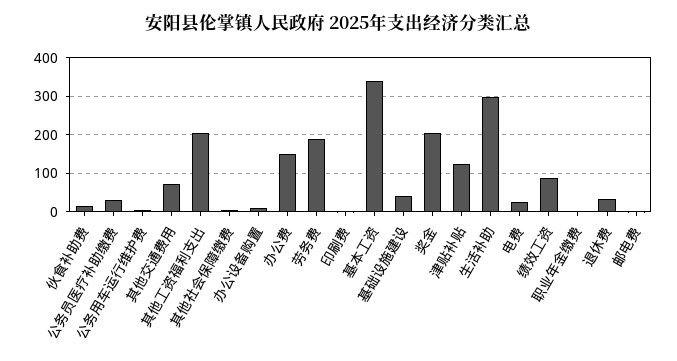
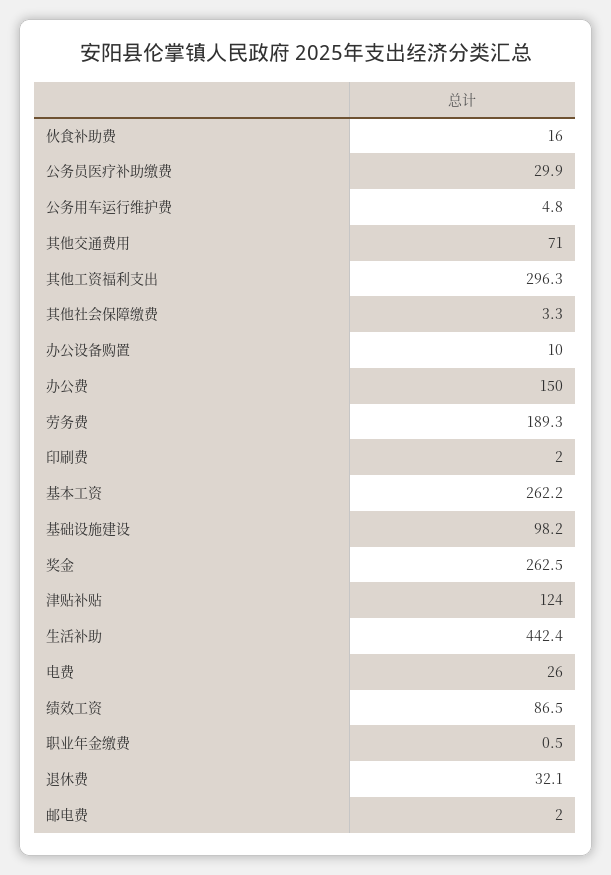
  {
    "伙食补助费": 16,
    "公务员医疗补助缴费": 29.9,
    "公务用车运行维护费": 4.8,
    "其他交通费用": 71,
-   "其他工资福利支出": 200,
+   "其他工资福利支出": 296.3,
    "其他社会保障缴费": 3.3,
    "办公设备购置": 10,
    "办公费": 150,
    "劳务费": 189.3,
    "印刷费": 2,
-   "基本工资": 340,
+   "基本工资": 262.2,
-   "基础设施建设": 40,
+   "基础设施建设": 98.2,
-   "奖金": 200,
+   "奖金": 262.5,
    "津贴补贴": 124,
-   "生活补助": 300,
+   "生活补助": 442.4,
    "电费": 26,
    "绩效工资": 86.5,
    "职业年金缴费": 0.5,
    "退休费": 32.1,
    "邮电费": 2
  }

